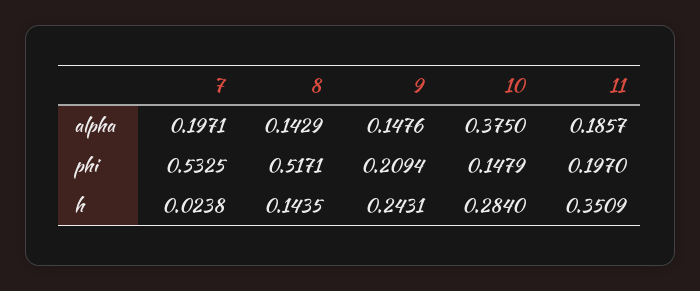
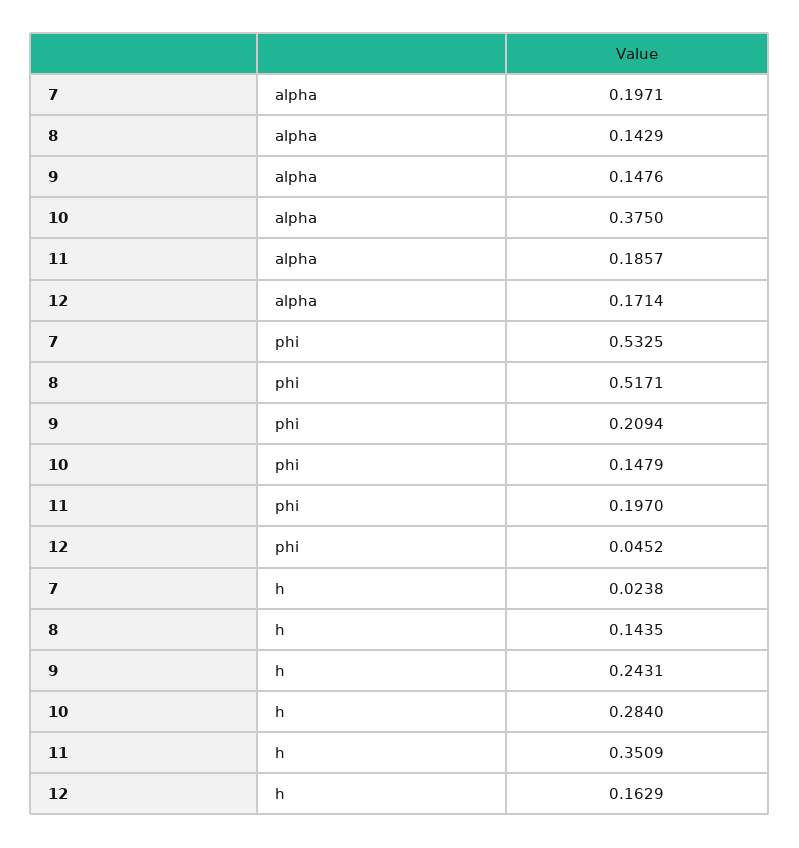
  {
    "7": {
      "alpha": 0.1971,
      "phi": 0.5325,
      "h": 0.0238
    },
    "8": {
      "alpha": 0.1429,
      "phi": 0.5171,
      "h": 0.1435
    },
    "9": {
      "alpha": 0.1476,
      "phi": 0.2094,
      "h": 0.2431
    },
    "10": {
      "alpha": 0.375,
      "phi": 0.1479,
      "h": 0.284
    },
    "11": {
      "alpha": 0.1857,
      "phi": 0.197,
      "h": 0.3509
-   }
+   },
+   "12": {
+     "alpha": 0.1714,
+     "phi": 0.0452,
+     "h": 0.1629
+   }
  }

